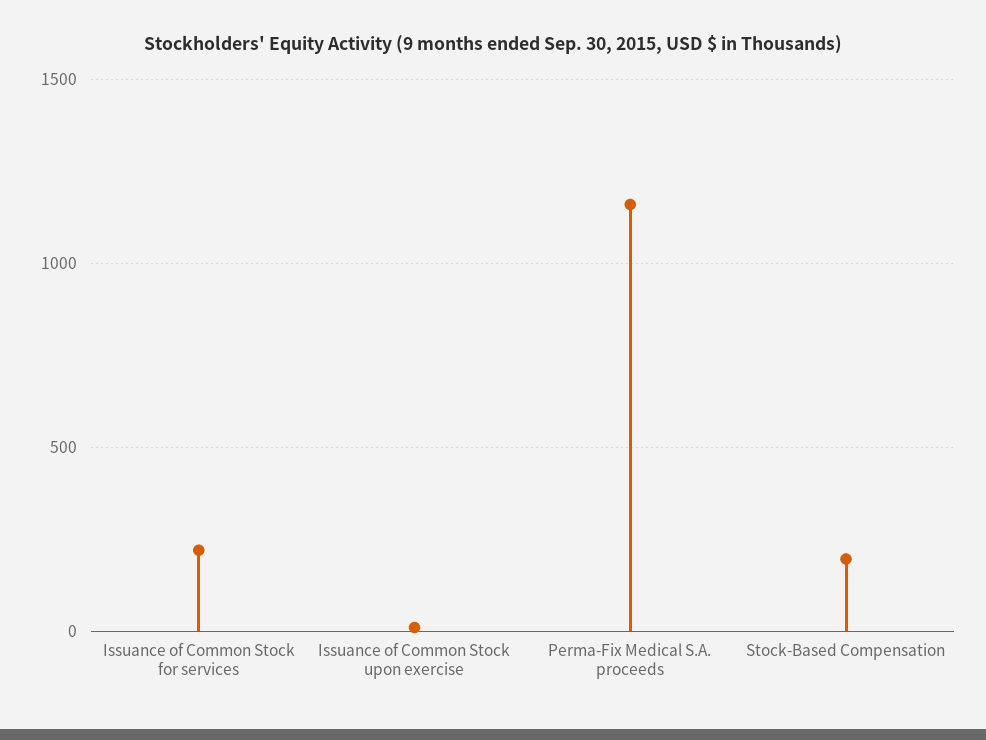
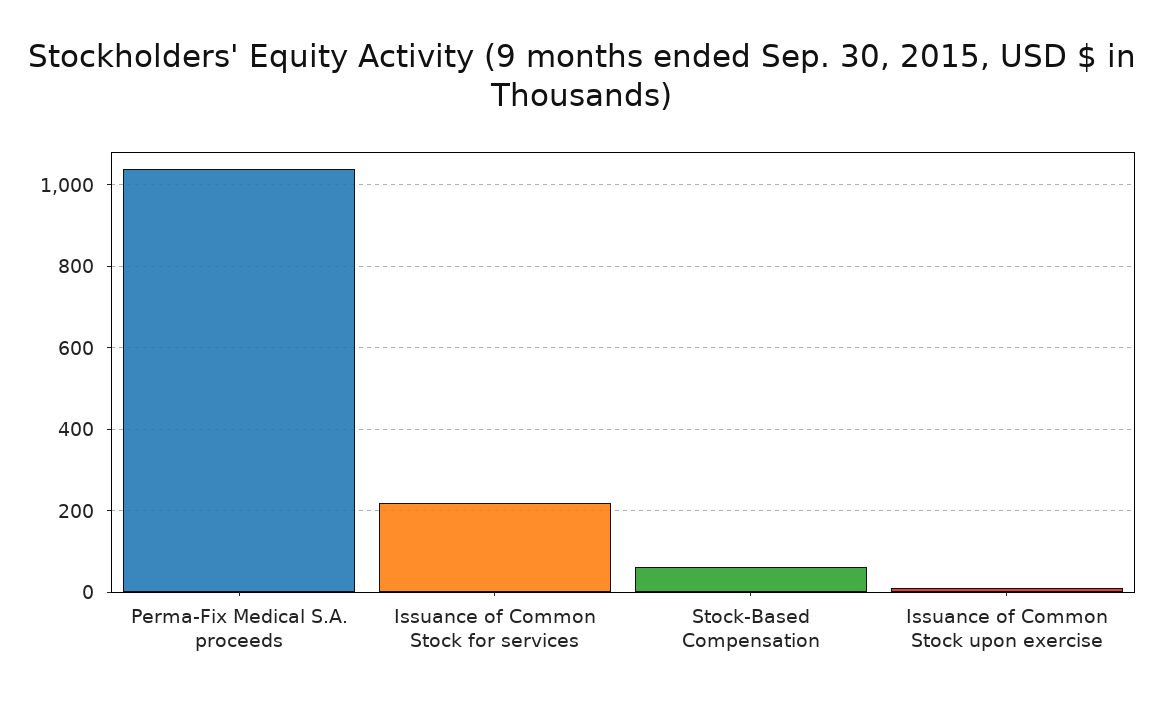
  {
    "Issuance of Common Stock for services": 220,
    "Issuance of Common Stock upon exercise": 20,
-   "Perma-Fix Medical S.A. proceeds": 1150,
+   "Perma-Fix Medical S.A. proceeds": 1040,
-   "Stock-Based Compensation": 200
+   "Stock-Based Compensation": 60
  }

